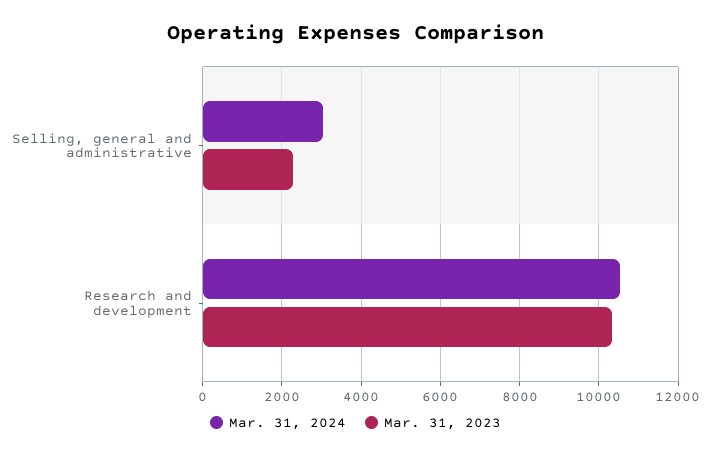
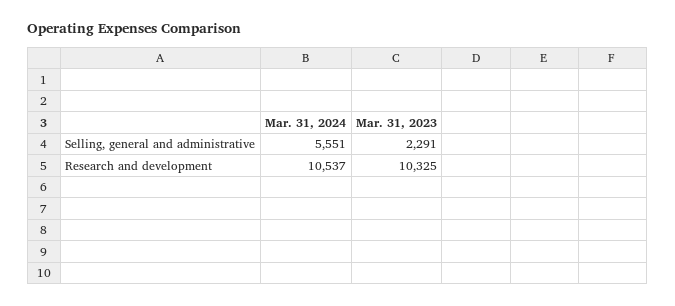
  {
    "Mar. 31, 2024": {
-     "Selling, general and administrative": 3000,
+     "Selling, general and administrative": 5551,
      "Research and development": 10537
    },
    "Mar. 31, 2023": {
      "Selling, general and administrative": 2291,
      "Research and development": 10325
    }
  }

